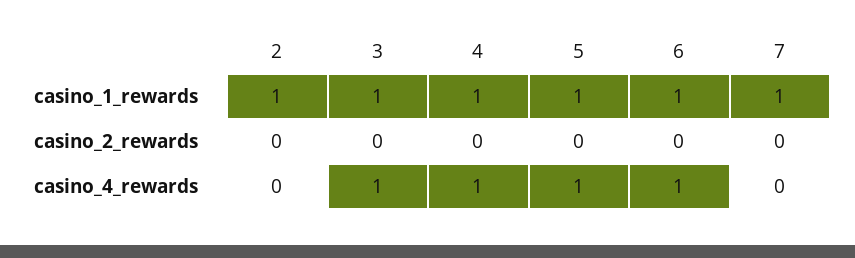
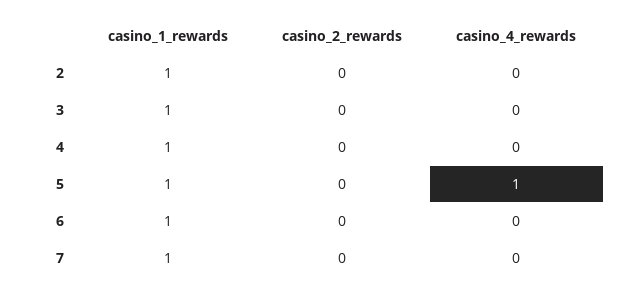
  {
    "2": {
      "casino_1_rewards": 1,
      "casino_2_rewards": 0,
      "casino_4_rewards": 0
    },
    "3": {
      "casino_1_rewards": 1,
      "casino_2_rewards": 0,
-     "casino_4_rewards": 1
+     "casino_4_rewards": 0
    },
    "4": {
      "casino_1_rewards": 1,
      "casino_2_rewards": 0,
-     "casino_4_rewards": 1
+     "casino_4_rewards": 0
    },
    "5": {
      "casino_1_rewards": 1,
      "casino_2_rewards": 0,
      "casino_4_rewards": 1
    },
    "6": {
      "casino_1_rewards": 1,
      "casino_2_rewards": 0,
-     "casino_4_rewards": 1
+     "casino_4_rewards": 0
    },
    "7": {
      "casino_1_rewards": 1,
      "casino_2_rewards": 0,
      "casino_4_rewards": 0
    }
  }

